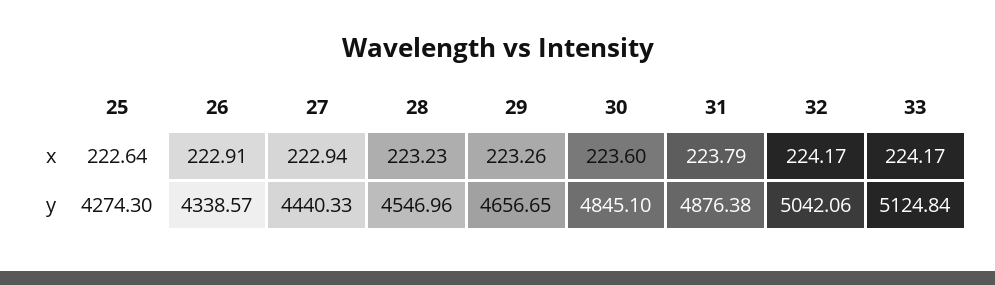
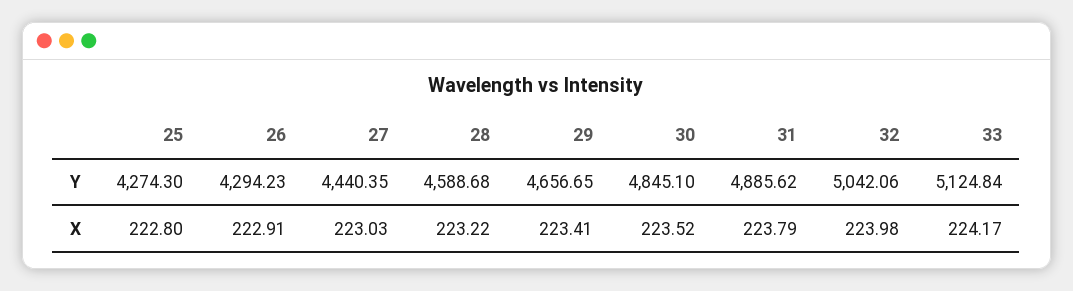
  {
    "25": {
-     "x": 222.64,
+     "x": 222.8,
      "y": 4274.3
    },
    "26": {
      "x": 222.91,
-     "y": 4338.57
+     "y": 4294.23
    },
    "27": {
-     "x": 222.94,
+     "x": 223.03,
-     "y": 4440.33
+     "y": 4440.35
    },
    "28": {
-     "x": 223.23,
+     "x": 223.22,
-     "y": 4546.96
+     "y": 4588.68
    },
    "29": {
-     "x": 223.26,
+     "x": 223.41,
      "y": 4656.65
    },
    "30": {
-     "x": 223.6,
+     "x": 223.52,
      "y": 4845.1
    },
    "31": {
      "x": 223.79,
-     "y": 4876.38
+     "y": 4885.62
    },
    "32": {
-     "x": 224.17,
+     "x": 223.98,
      "y": 5042.06
    },
    "33": {
      "x": 224.17,
      "y": 5124.84
    }
  }

